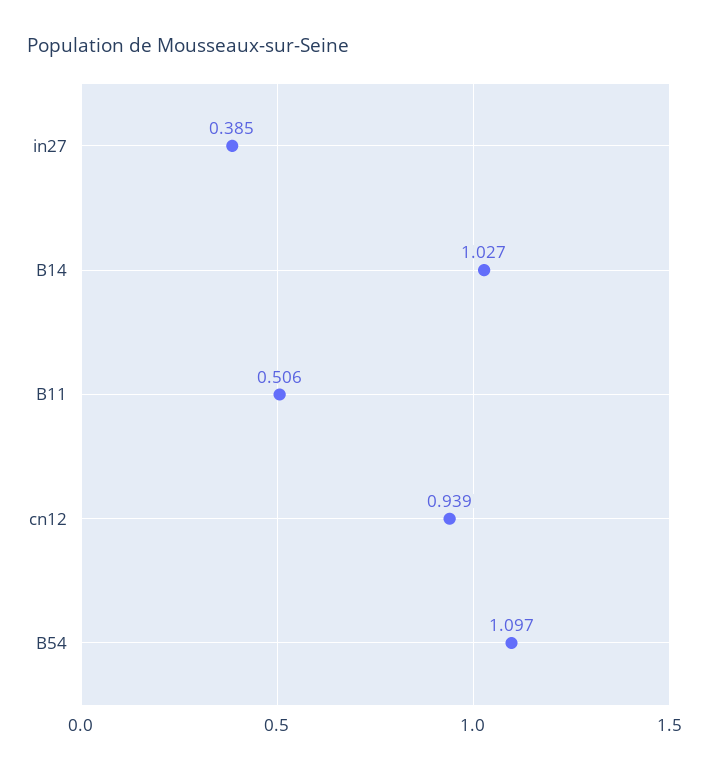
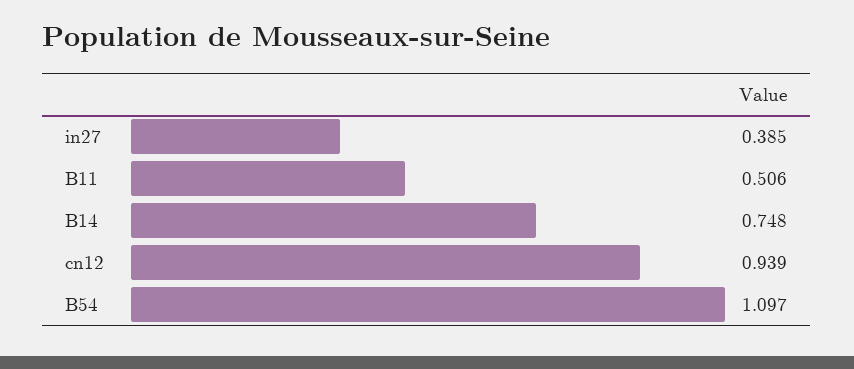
  {
    "in27": 0.385,
-   "B14": 1.027,
+   "B14": 0.748,
    "B11": 0.506,
    "cn12": 0.939,
    "B54": 1.097
  }

